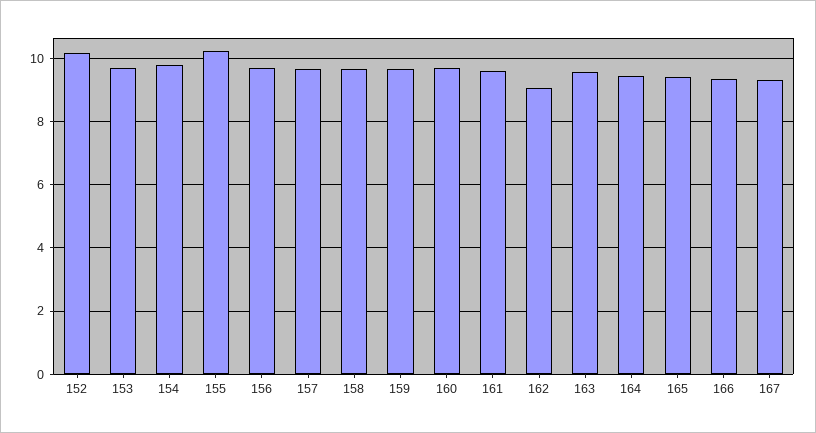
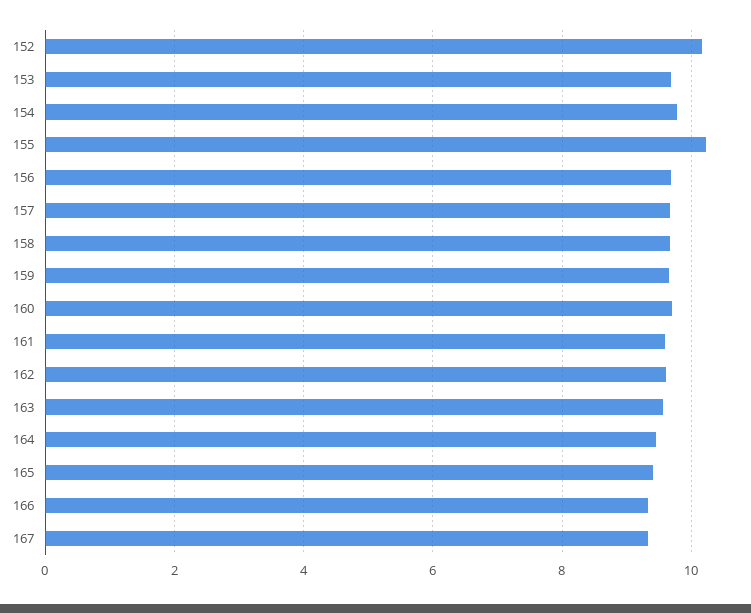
  {
    "152": 10.2,
    "153": 9.6,
    "154": 9.8,
    "155": 10.2,
    "156": 9.6,
    "157": 9.6,
    "158": 9.6,
    "159": 9.6,
    "160": 9.6,
    "161": 9.6,
-   "162": 9,
+   "162": 9.6,
    "163": 9.6,
    "164": 9.4,
    "165": 9.4,
    "166": 9.4,
    "167": 9.4
  }

